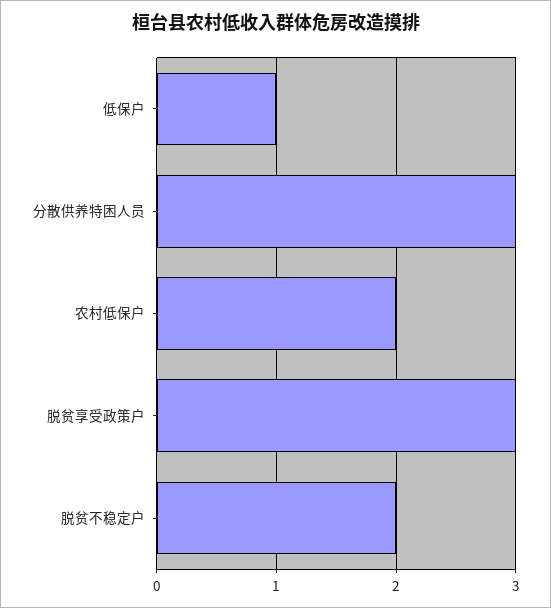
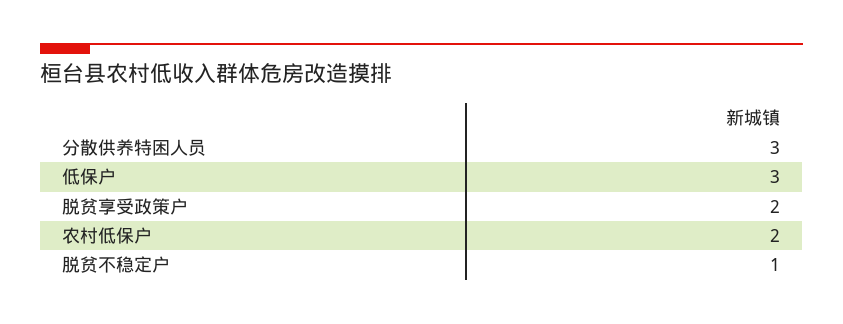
  {
-   "低保户": 1,
+   "低保户": 3,
    "分散供养特困人员": 3,
    "农村低保户": 2,
-   "脱贫享受政策户": 3,
+   "脱贫享受政策户": 2,
-   "脱贫不稳定户": 2
+   "脱贫不稳定户": 1
  }

